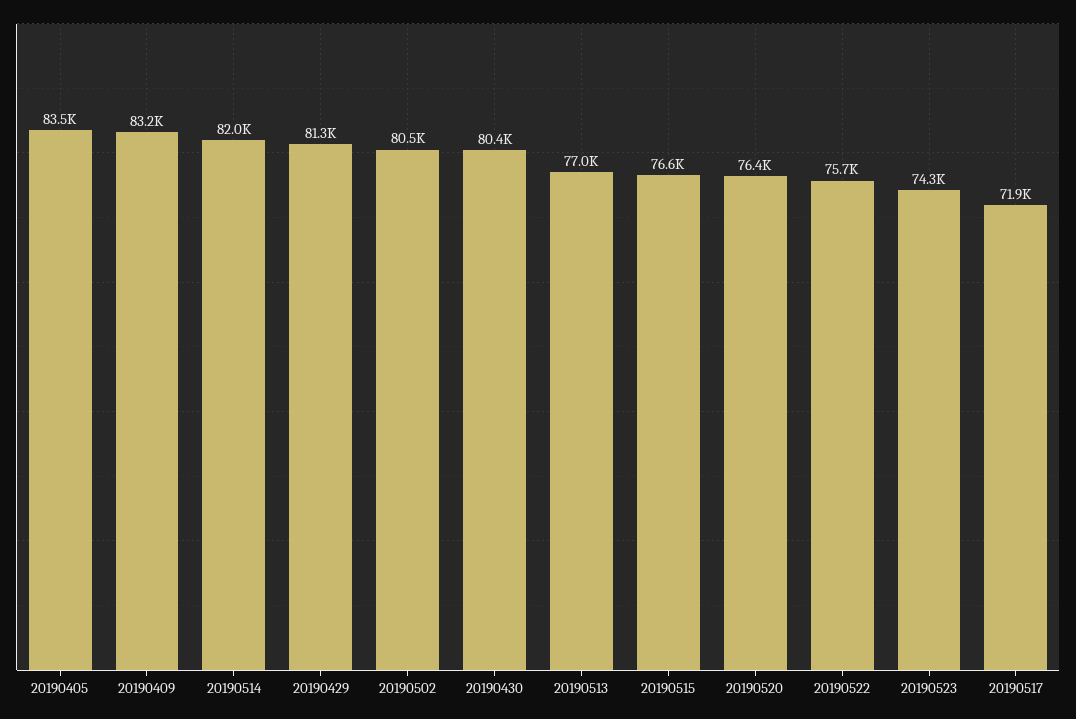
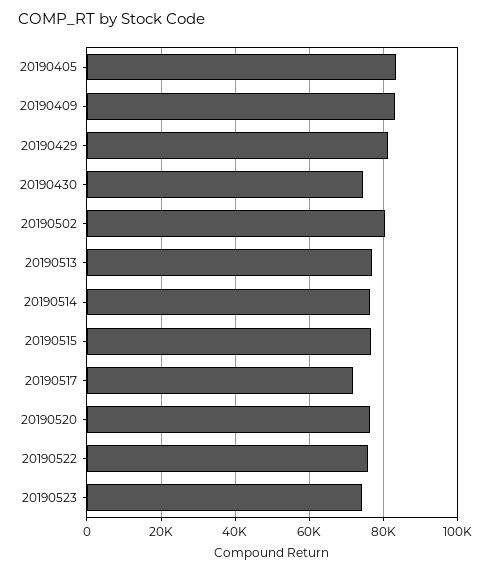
  {
    "20190405": 83500,
    "20190409": 83200,
-   "20190514": 82000,
+   "20190514": 76000,
    "20190429": 81300,
    "20190502": 80500,
-   "20190430": 80400,
+   "20190430": 74000,
    "20190513": 77000,
    "20190515": 76600,
    "20190520": 76400,
    "20190522": 75700,
    "20190523": 74300,
    "20190517": 71900
  }

